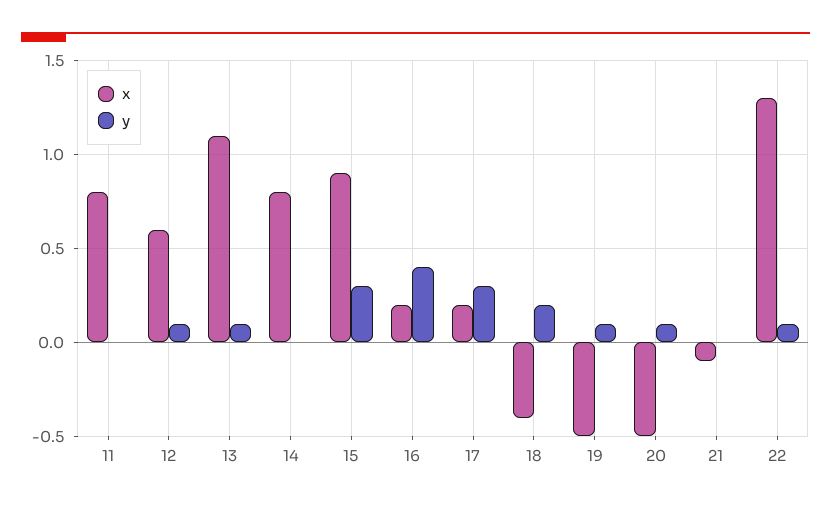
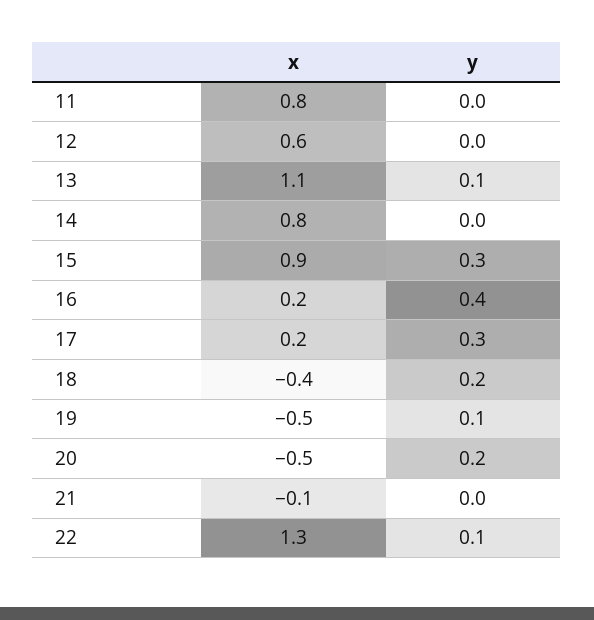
  {
    "x": {
      "11": 0.8,
      "12": 0.6,
      "13": 1.1,
      "14": 0.8,
      "15": 0.9,
      "16": 0.2,
      "17": 0.2,
      "18": -0.4,
      "19": -0.5,
      "20": -0.5,
      "21": -0.1,
      "22": 1.3
    },
    "y": {
      "11": 0,
-     "12": 0.1,
+     "12": 0,
      "13": 0.1,
      "14": 0,
      "15": 0.3,
      "16": 0.4,
      "17": 0.3,
      "18": 0.2,
      "19": 0.1,
-     "20": 0.1,
+     "20": 0.2,
      "21": 0,
      "22": 0.1
    }
  }

